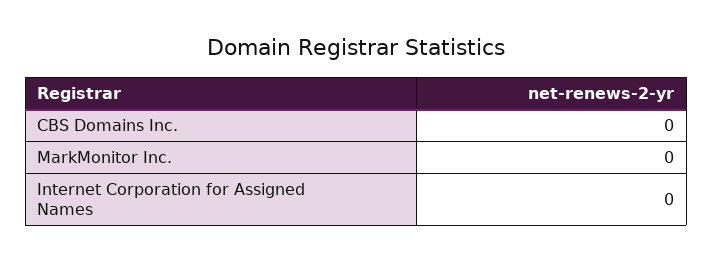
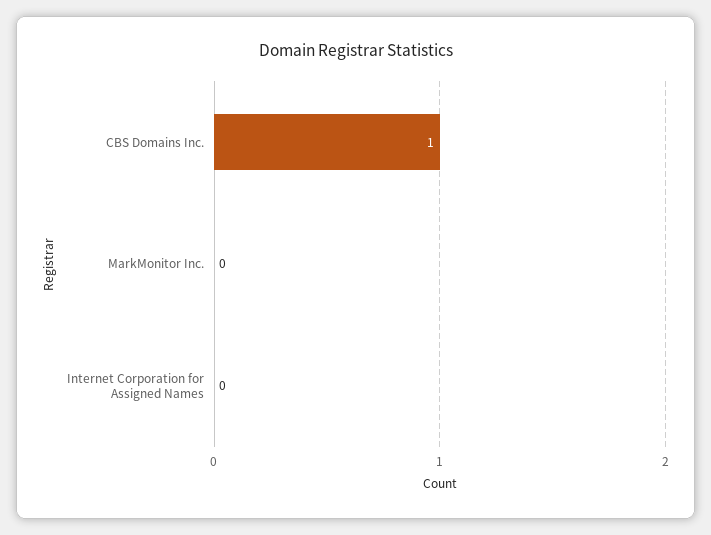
  {
-   "CBS Domains Inc.": 0,
+   "CBS Domains Inc.": 1,
    "MarkMonitor Inc.": 0,
    "Internet Corporation for Assigned Names": 0
  }

